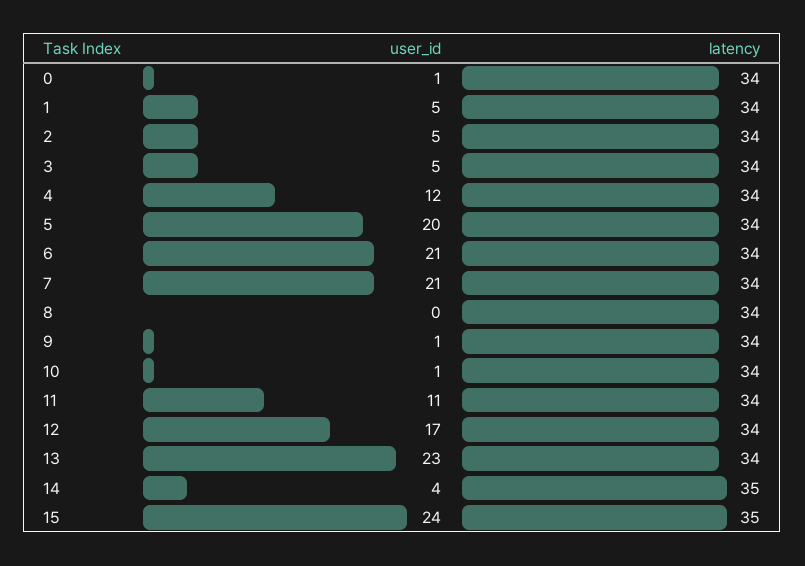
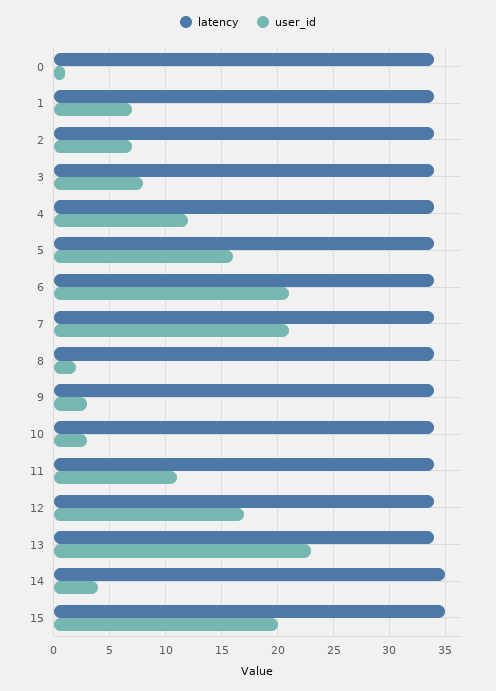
  {
    "user_id": {
      "0": 1,
-     "1": 5,
+     "1": 7,
-     "2": 5,
+     "2": 7,
-     "3": 5,
+     "3": 8,
      "4": 12,
-     "5": 20,
+     "5": 16,
      "6": 21,
      "7": 21,
-     "8": 0,
+     "8": 2,
-     "9": 1,
+     "9": 3,
-     "10": 1,
+     "10": 3,
      "11": 11,
      "12": 17,
      "13": 23,
      "14": 4,
-     "15": 24
+     "15": 20
    },
    "latency": {
      "0": 34,
      "1": 34,
      "2": 34,
      "3": 34,
      "4": 34,
      "5": 34,
      "6": 34,
      "7": 34,
      "8": 34,
      "9": 34,
      "10": 34,
      "11": 34,
      "12": 34,
      "13": 34,
      "14": 35,
      "15": 35
    }
  }

